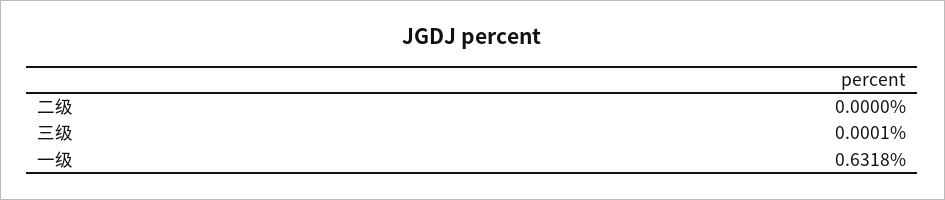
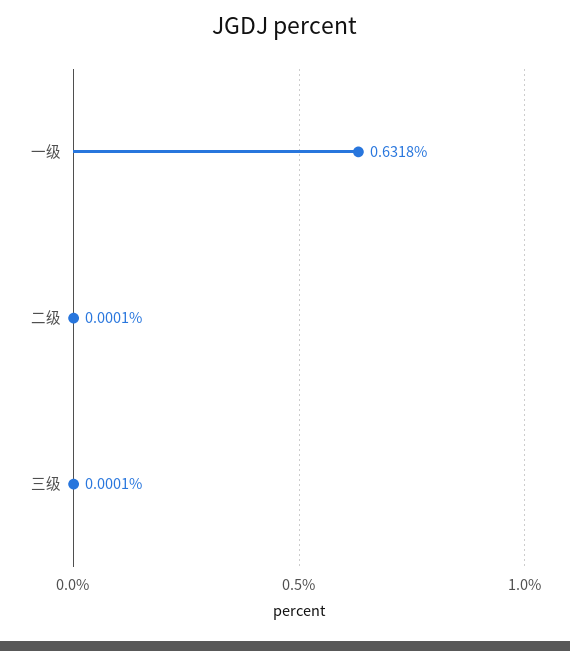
  {
-   "二级": 0,
+   "二级": 0.0001,
    "三级": 0.0001,
    "一级": 0.6318
  }

